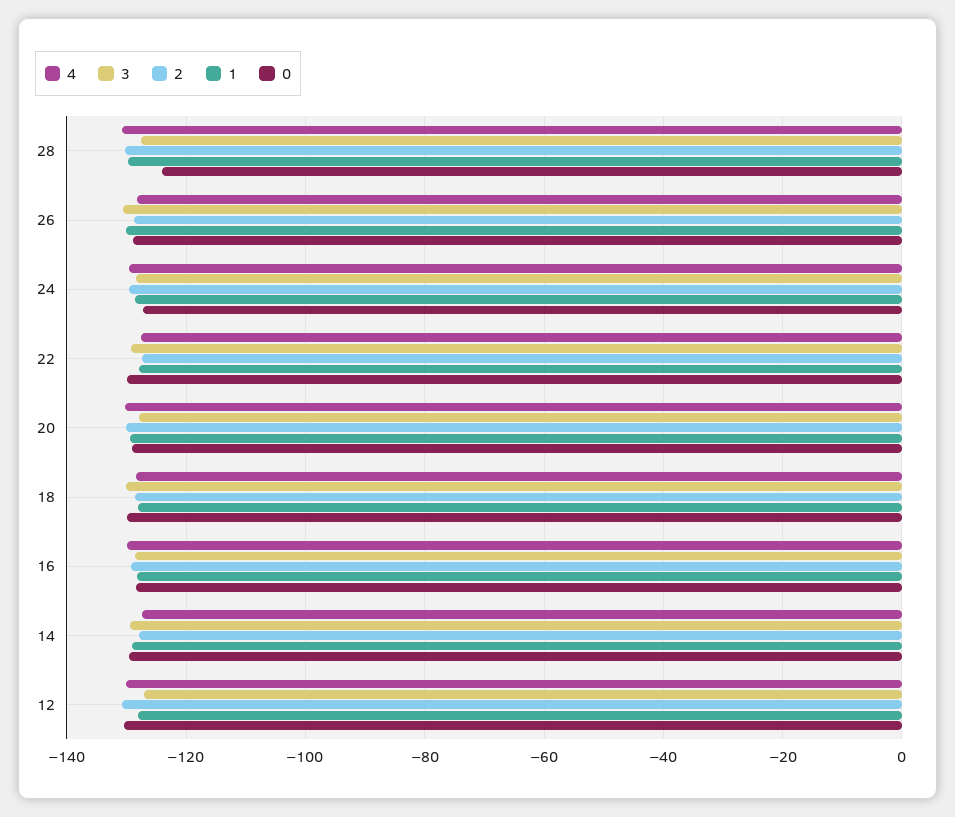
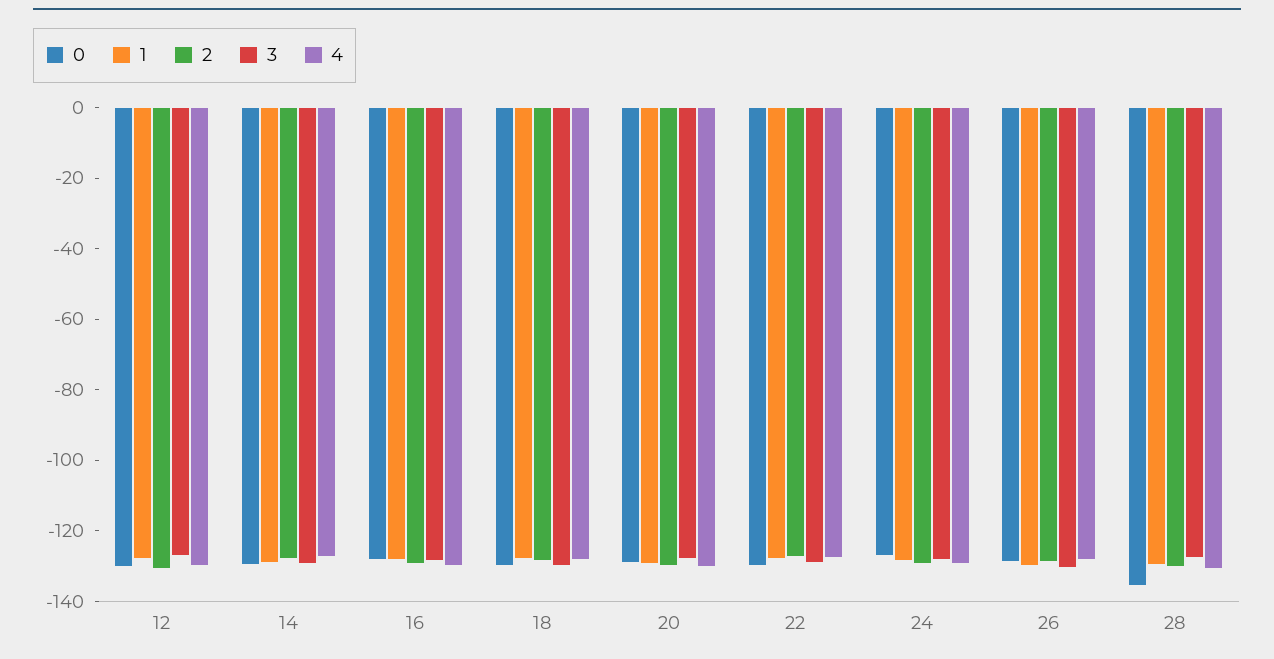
  {
    "4": {
      "28": -130,
      "26": -128,
      "24": -130,
      "22": -128,
      "20": -130,
      "18": -128,
      "16": -130,
      "14": -128,
      "12": -130
    },
    "3": {
      "28": -128,
      "26": -130,
      "24": -128,
      "22": -130,
      "20": -128,
      "18": -130,
      "16": -128,
      "14": -130,
      "12": -128
    },
    "2": {
      "28": -130,
      "26": -128,
      "24": -130,
      "22": -128,
      "20": -130,
      "18": -128,
      "16": -130,
      "14": -128,
      "12": -130
    },
    "1": {
      "28": -130,
      "26": -130,
      "24": -128,
      "22": -128,
      "20": -130,
      "18": -128,
      "16": -128,
      "14": -130,
      "12": -128
    },
    "0": {
-     "28": -124,
+     "28": -135,
      "26": -128,
      "24": -128,
      "22": -130,
      "20": -130,
      "18": -130,
      "16": -128,
      "14": -130,
      "12": -130
    }
  }

